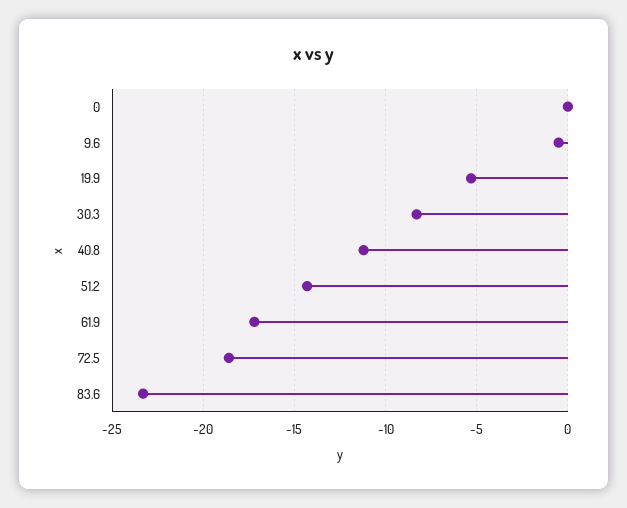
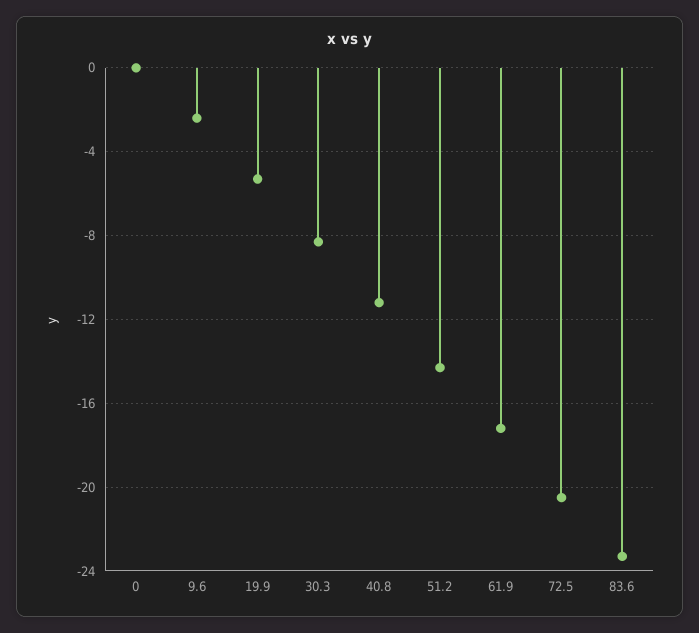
  {
    "0": 0,
-   "9.6": -0.5,
+   "9.6": -2.5,
    "19.9": -5.5,
    "30.3": -8.5,
    "40.8": -11,
    "51.2": -14.5,
    "61.9": -17,
-   "72.5": -18.5,
+   "72.5": -20.5,
    "83.6": -23.5
  }

